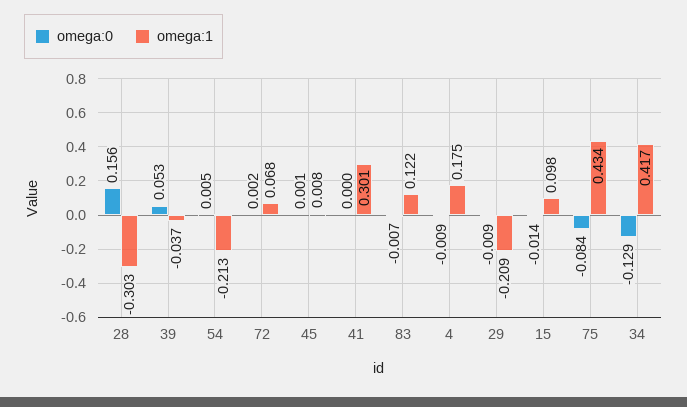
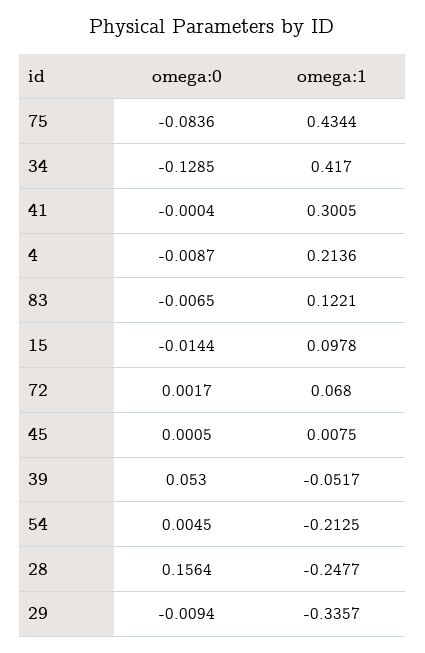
  {
    "omega:0": {
      "28": 0.1564,
      "39": 0.053,
      "54": 0.0045,
      "72": 0.0017,
      "45": 0.0005,
      "41": -0.0004,
      "83": -0.0065,
      "4": -0.0087,
      "29": -0.0094,
      "15": -0.0144,
      "75": -0.0836,
      "34": -0.1285
    },
    "omega:1": {
-     "28": -0.303,
+     "28": -0.2477,
-     "39": -0.037,
+     "39": -0.0517,
      "54": -0.2125,
      "72": 0.068,
      "45": 0.0075,
      "41": 0.3005,
      "83": 0.1221,
-     "4": 0.175,
+     "4": 0.2136,
-     "29": -0.209,
+     "29": -0.3357,
      "15": 0.0978,
      "75": 0.4344,
      "34": 0.417
    }
  }

